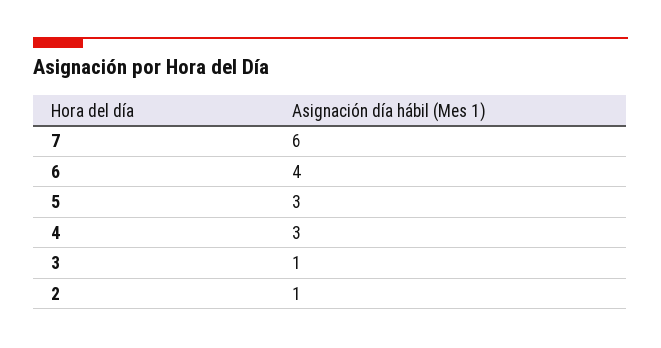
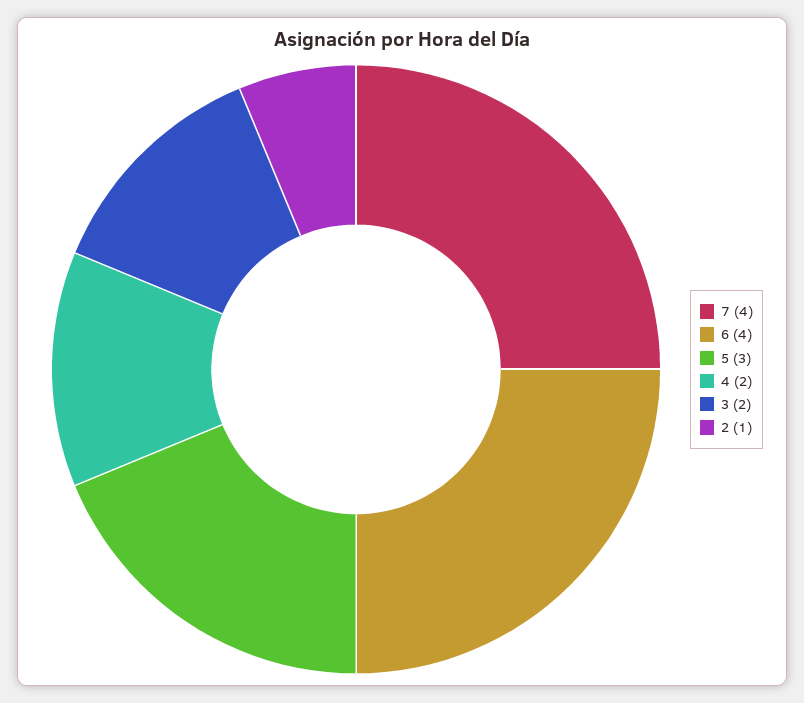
  {
-   "7": 6,
+   "7": 4,
    "6": 4,
    "5": 3,
-   "4": 3,
+   "4": 2,
-   "3": 1,
+   "3": 2,
    "2": 1
  }

